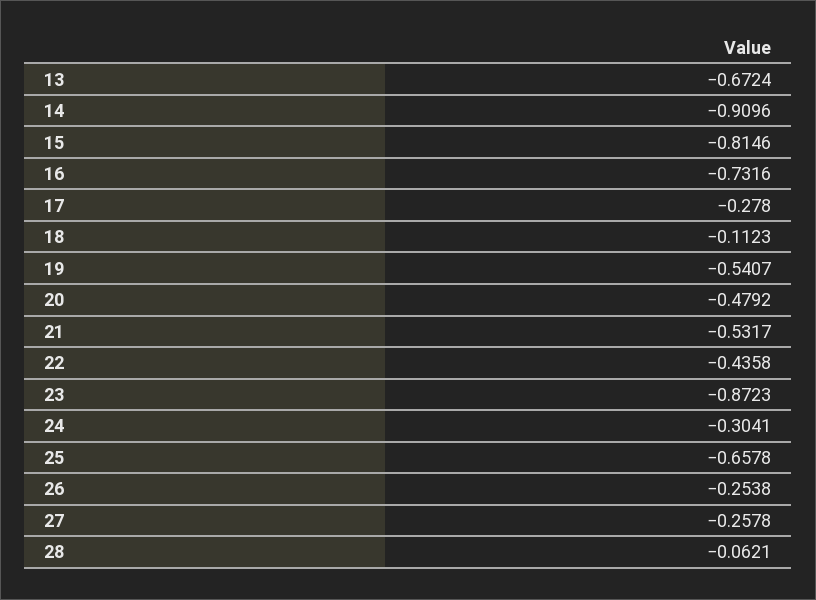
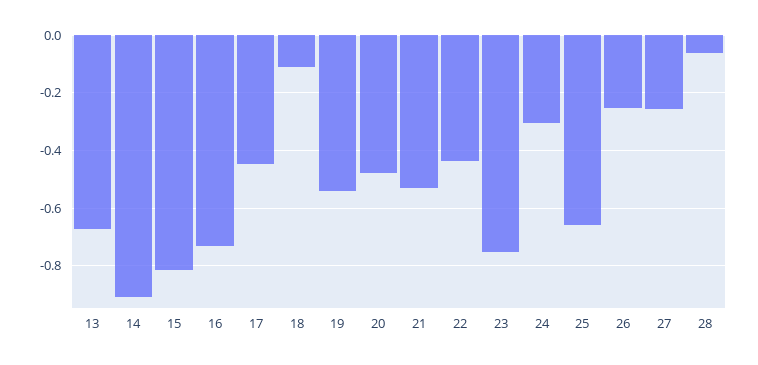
  {
    "13": -0.6724,
    "14": -0.9096,
    "15": -0.8146,
    "16": -0.7316,
-   "17": -0.278,
+   "17": -0.45,
    "18": -0.1123,
    "19": -0.5407,
    "20": -0.4792,
    "21": -0.5317,
    "22": -0.4358,
-   "23": -0.8723,
+   "23": -0.75,
    "24": -0.3041,
    "25": -0.6578,
    "26": -0.2538,
    "27": -0.2578,
    "28": -0.0621
  }

